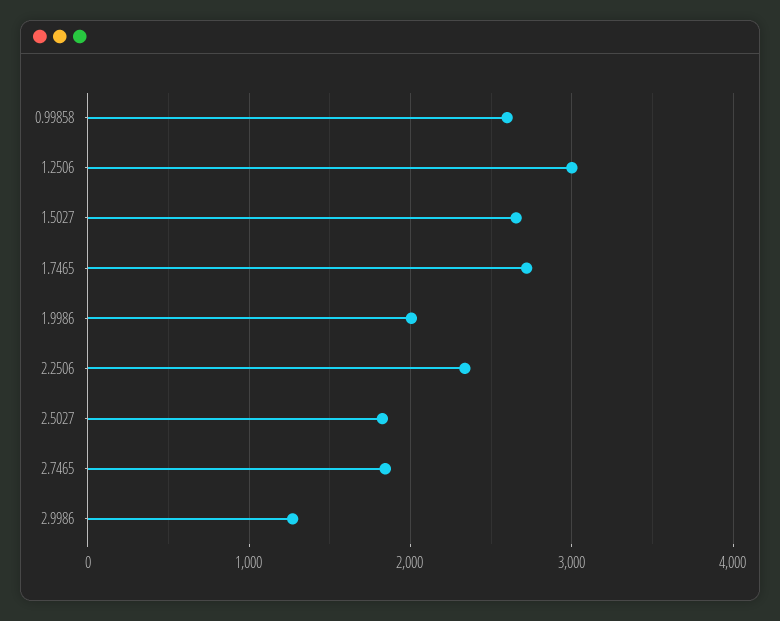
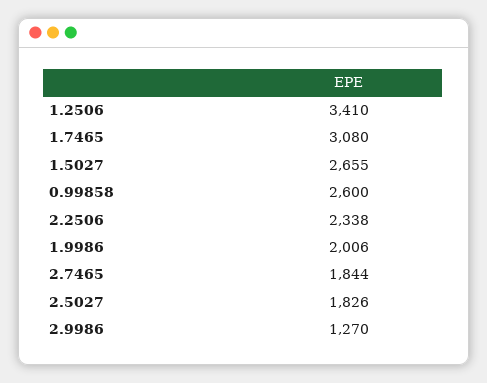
  {
    "0.99858": 2600,
-   "1.2506": 3000,
+   "1.2506": 3410,
    "1.5027": 2655,
-   "1.7465": 2700,
+   "1.7465": 3080,
    "1.9986": 2006,
    "2.2506": 2338,
    "2.5027": 1826,
    "2.7465": 1844,
    "2.9986": 1270
  }

